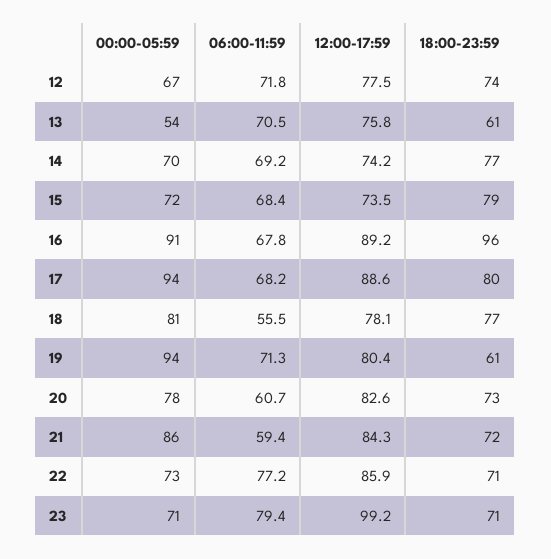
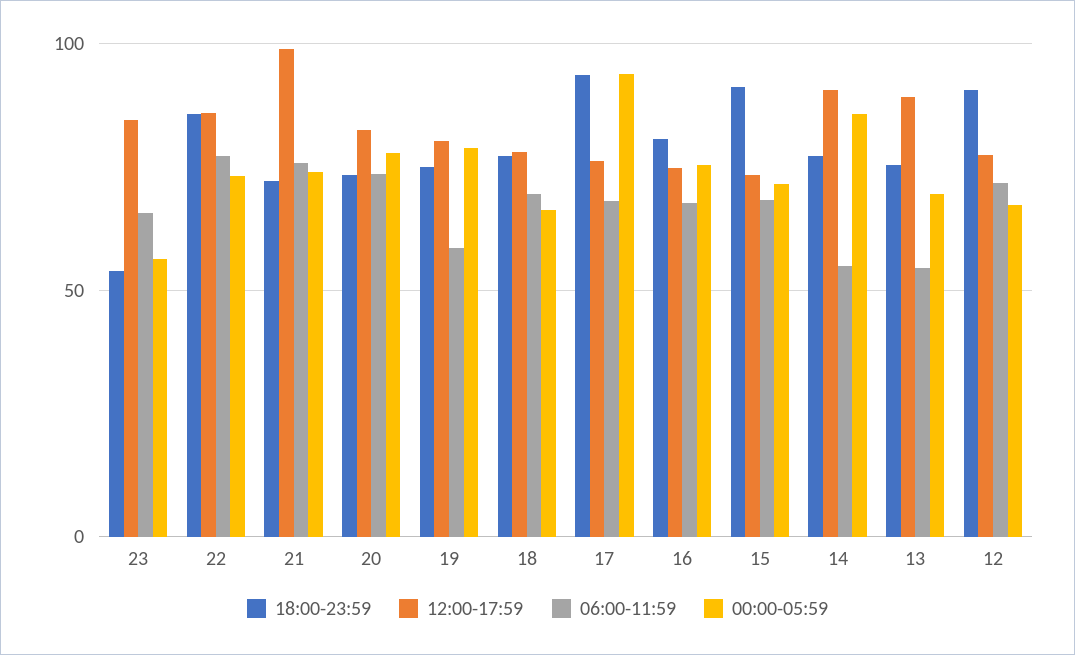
  {
    "00:00-05:59": {
      "12": 67,
-     "13": 54,
+     "13": 70,
-     "14": 70,
+     "14": 85,
      "15": 72,
-     "16": 91,
+     "16": 75,
      "17": 94,
-     "18": 81,
+     "18": 65,
-     "19": 94,
+     "19": 80,
      "20": 78,
-     "21": 86,
+     "21": 75,
      "22": 73,
-     "23": 71
+     "23": 55
    },
    "06:00-11:59": {
      "12": 71.8,
-     "13": 70.5,
+     "13": 55,
-     "14": 69.2,
+     "14": 55,
      "15": 68.4,
      "16": 67.8,
      "17": 68.2,
-     "18": 55.5,
+     "18": 70,
-     "19": 71.3,
+     "19": 60,
-     "20": 60.7,
+     "20": 75,
-     "21": 59.4,
+     "21": 75,
      "22": 77.2,
-     "23": 79.4
+     "23": 65
    },
    "12:00-17:59": {
      "12": 77.5,
-     "13": 75.8,
+     "13": 90,
-     "14": 74.2,
+     "14": 90,
      "15": 73.5,
-     "16": 89.2,
+     "16": 75,
-     "17": 88.6,
+     "17": 75,
      "18": 78.1,
      "19": 80.4,
      "20": 82.6,
-     "21": 84.3,
+     "21": 100,
      "22": 85.9,
-     "23": 99.2
+     "23": 85
    },
    "18:00-23:59": {
-     "12": 74,
+     "12": 90,
-     "13": 61,
+     "13": 75,
      "14": 77,
-     "15": 79,
+     "15": 90,
-     "16": 96,
+     "16": 80,
-     "17": 80,
+     "17": 95,
      "18": 77,
-     "19": 61,
+     "19": 75,
      "20": 73,
      "21": 72,
-     "22": 71,
+     "22": 85,
-     "23": 71
+     "23": 55
    }
  }

